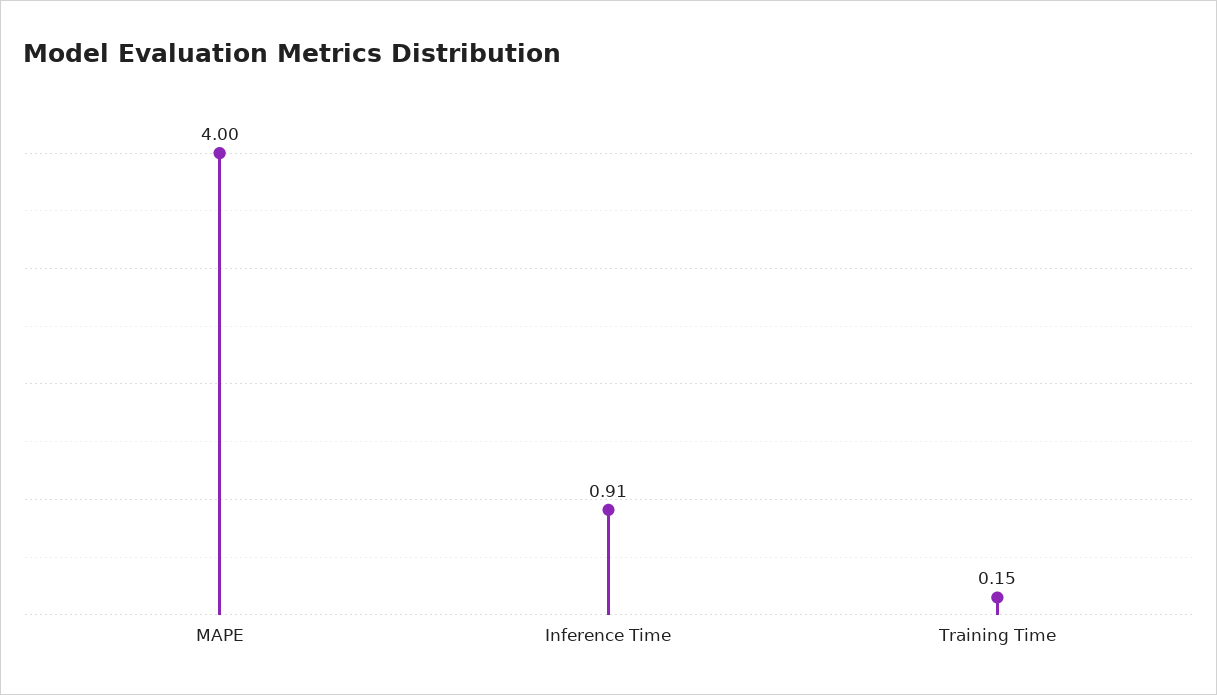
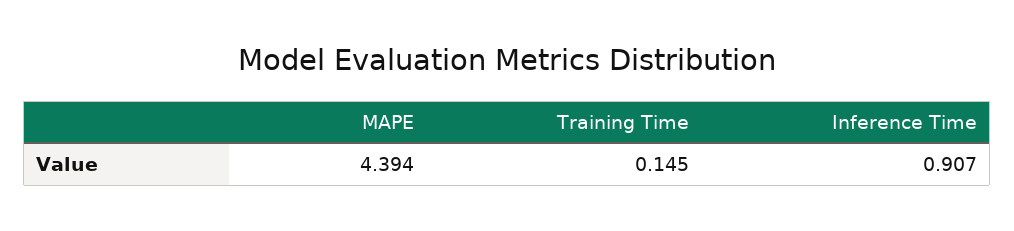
  {
-   "MAPE": 4,
+   "MAPE": 4.394,
    "Inference Time": 0.907,
    "Training Time": 0.145
  }

